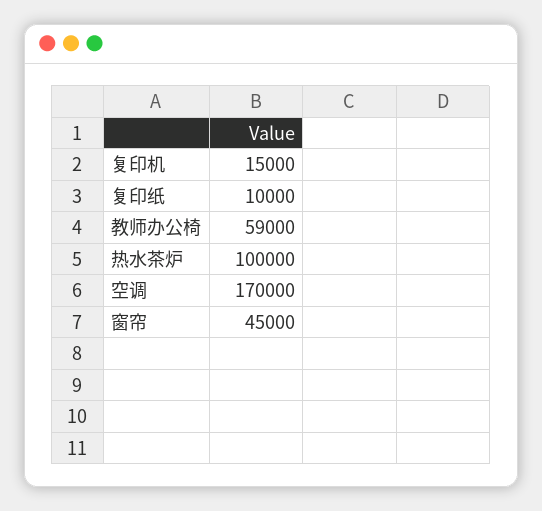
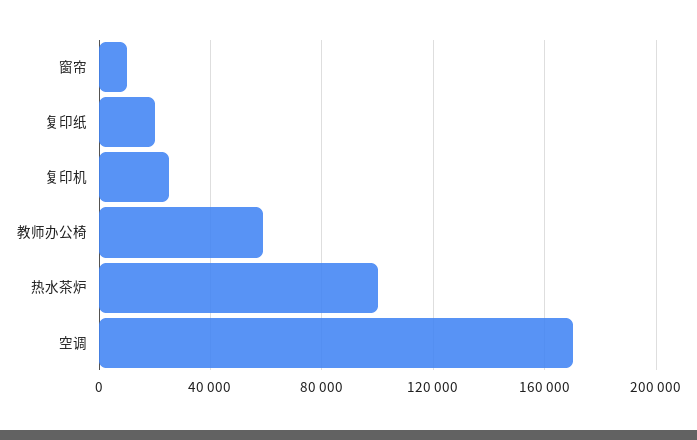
  {
-   "复印机": 15000,
+   "复印机": 25000,
-   "复印纸": 10000,
+   "复印纸": 20000,
    "教师办公椅": 59000,
    "热水茶炉": 100000,
    "空调": 170000,
-   "窗帘": 45000
+   "窗帘": 10000
  }

